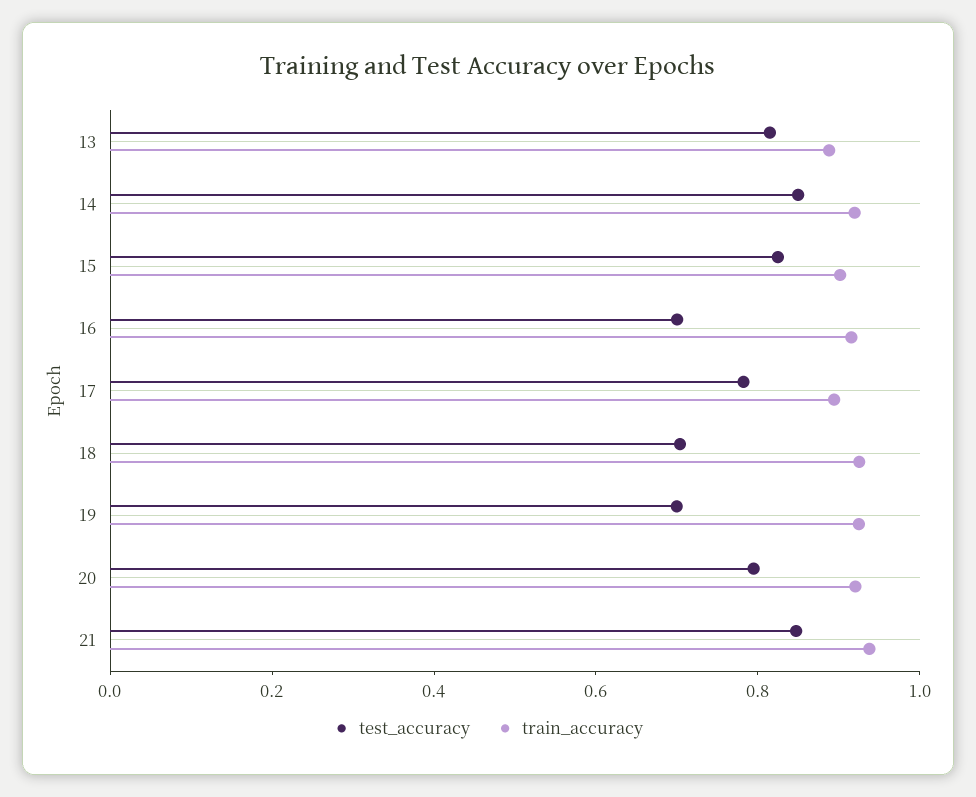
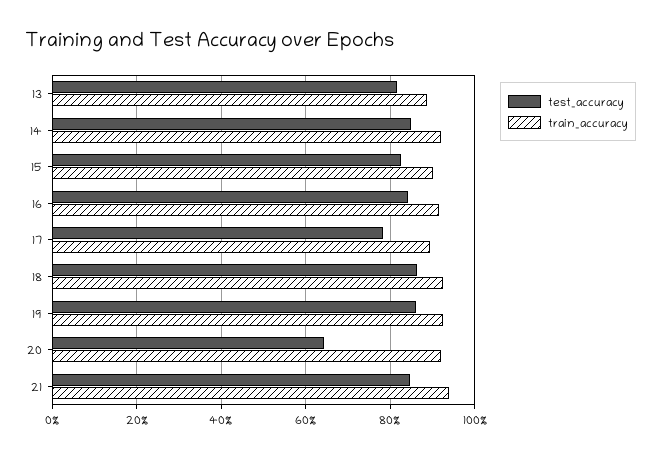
  {
    "test_accuracy": {
      "13": 0.82,
      "14": 0.86,
      "15": 0.82,
-     "16": 0.7,
+     "16": 0.84,
      "17": 0.78,
-     "18": 0.7,
+     "18": 0.86,
-     "19": 0.7,
+     "19": 0.86,
-     "20": 0.8,
+     "20": 0.64,
      "21": 0.84
    },
    "train_accuracy": {
      "13": 0.88,
      "14": 0.92,
      "15": 0.9,
      "16": 0.92,
      "17": 0.9,
      "18": 0.92,
      "19": 0.92,
      "20": 0.92,
      "21": 0.94
    }
  }

